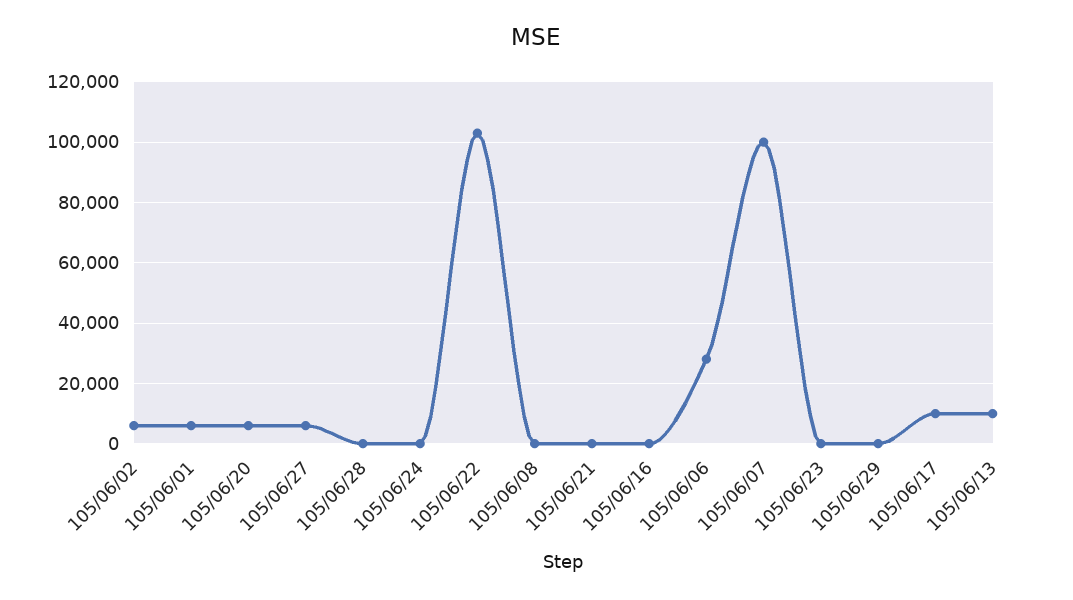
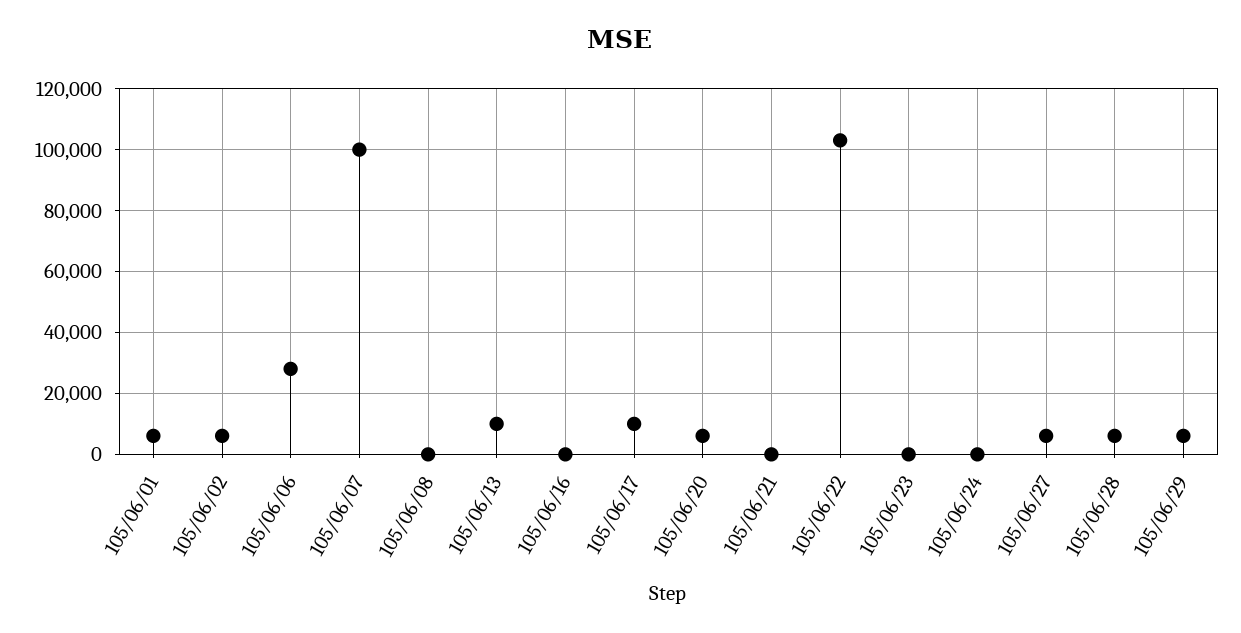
  {
    "105/06/02": 6000,
    "105/06/01": 6000,
    "105/06/20": 6000,
    "105/06/27": 6000,
-   "105/06/28": 0,
+   "105/06/28": 6000,
    "105/06/24": 0,
    "105/06/22": 104000,
    "105/06/08": 0,
    "105/06/21": 0,
    "105/06/16": 0,
    "105/06/06": 28000,
    "105/06/07": 100000,
    "105/06/23": 0,
-   "105/06/29": 0,
+   "105/06/29": 6000,
    "105/06/17": 10000,
    "105/06/13": 10000
  }

